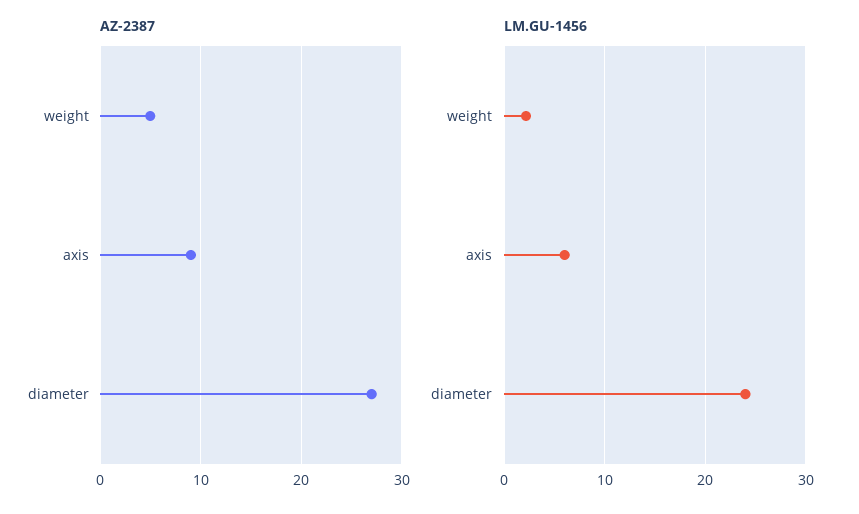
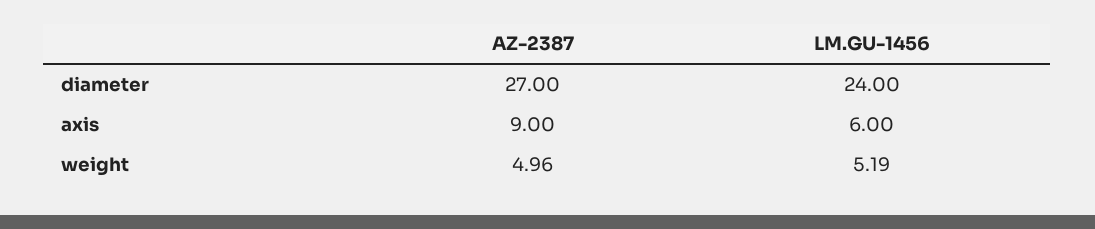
  {
    "AZ-2387": {
      "weight": 4.96,
      "axis": 9,
      "diameter": 27
    },
    "LM.GU-1456": {
-     "weight": 2,
+     "weight": 5.19,
      "axis": 6,
      "diameter": 24
    }
  }

